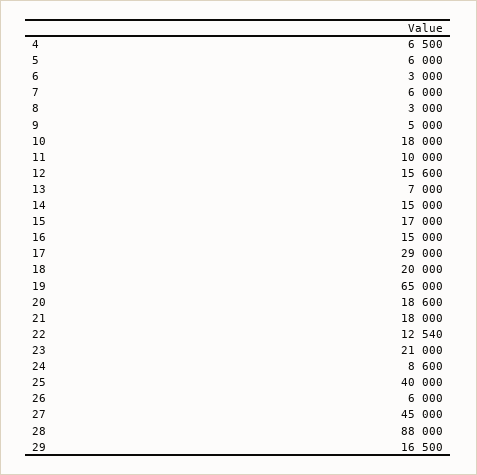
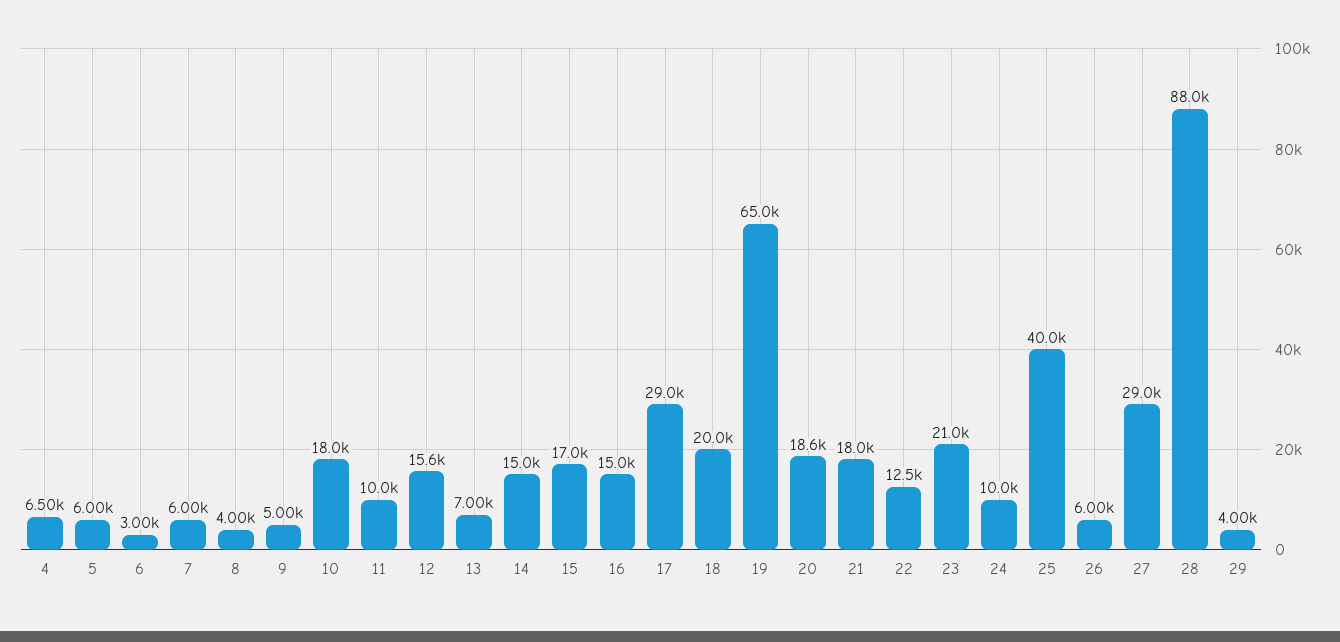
  {
    "4": 6500,
    "5": 6000,
    "6": 3000,
    "7": 6000,
-   "8": 3000,
+   "8": 4000,
    "9": 5000,
    "10": 18000,
    "11": 10000,
    "12": 15600,
    "13": 7000,
    "14": 15000,
    "15": 17000,
    "16": 15000,
    "17": 29000,
    "18": 20000,
    "19": 65000,
    "20": 18600,
    "21": 18000,
    "22": 12540,
    "23": 21000,
-   "24": 8600,
+   "24": 10000,
    "25": 40000,
    "26": 6000,
-   "27": 45000,
+   "27": 29000,
    "28": 88000,
-   "29": 16500
+   "29": 4000
  }

